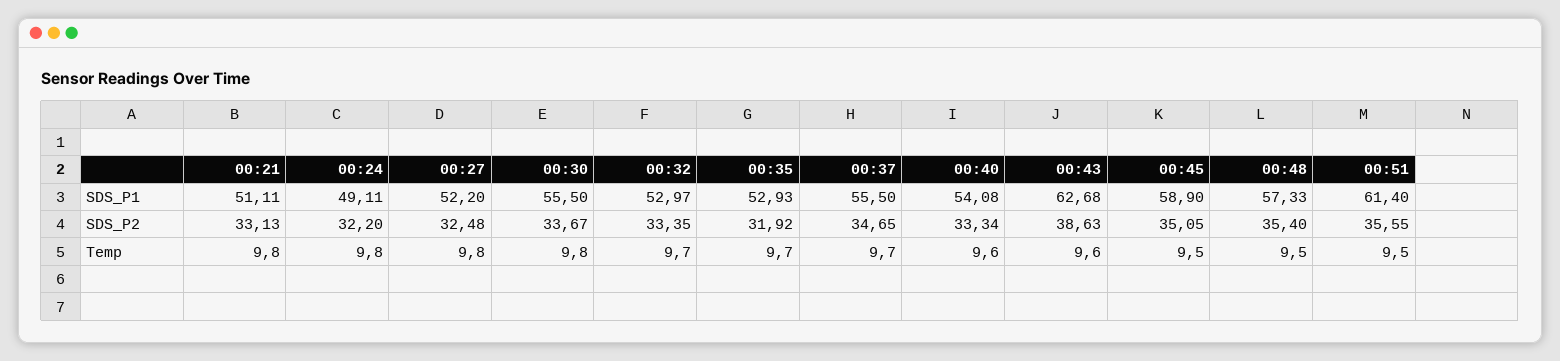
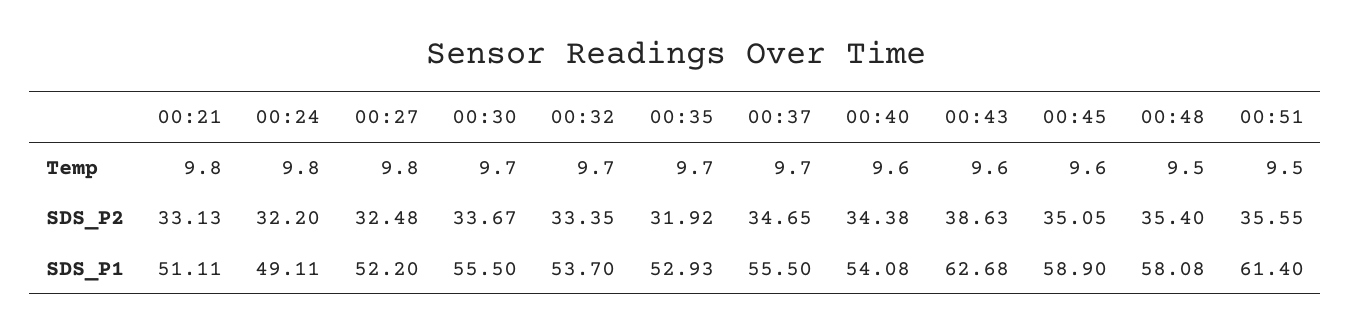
  {
    "00:21": {
      "SDS_P1": 51.11,
      "SDS_P2": 33.13,
      "Temp": 9.8
    },
    "00:24": {
      "SDS_P1": 49.11,
      "SDS_P2": 32.2,
      "Temp": 9.8
    },
    "00:27": {
      "SDS_P1": 52.2,
      "SDS_P2": 32.48,
      "Temp": 9.8
    },
    "00:30": {
      "SDS_P1": 55.5,
      "SDS_P2": 33.67,
-     "Temp": 9.8
+     "Temp": 9.7
    },
    "00:32": {
-     "SDS_P1": 52.97,
+     "SDS_P1": 53.7,
      "SDS_P2": 33.35,
      "Temp": 9.7
    },
    "00:35": {
      "SDS_P1": 52.93,
      "SDS_P2": 31.92,
      "Temp": 9.7
    },
    "00:37": {
      "SDS_P1": 55.5,
      "SDS_P2": 34.65,
      "Temp": 9.7
    },
    "00:40": {
      "SDS_P1": 54.08,
-     "SDS_P2": 33.34,
+     "SDS_P2": 34.38,
      "Temp": 9.6
    },
    "00:43": {
      "SDS_P1": 62.68,
      "SDS_P2": 38.63,
      "Temp": 9.6
    },
    "00:45": {
      "SDS_P1": 58.9,
      "SDS_P2": 35.05,
-     "Temp": 9.5
+     "Temp": 9.6
    },
    "00:48": {
-     "SDS_P1": 57.33,
+     "SDS_P1": 58.08,
      "SDS_P2": 35.4,
      "Temp": 9.5
    },
    "00:51": {
      "SDS_P1": 61.4,
      "SDS_P2": 35.55,
      "Temp": 9.5
    }
  }

